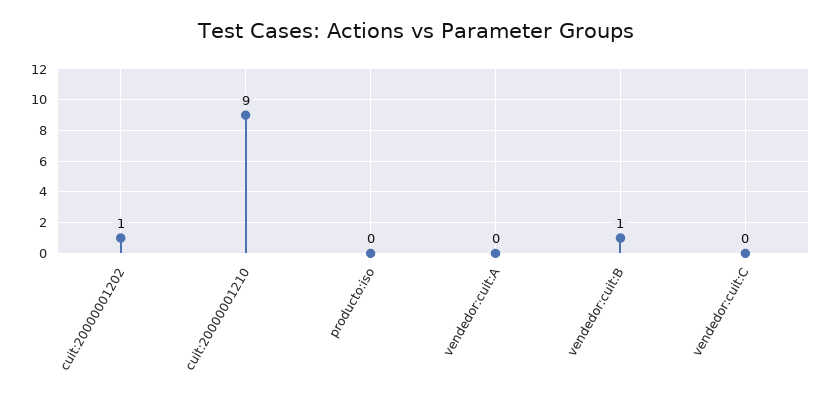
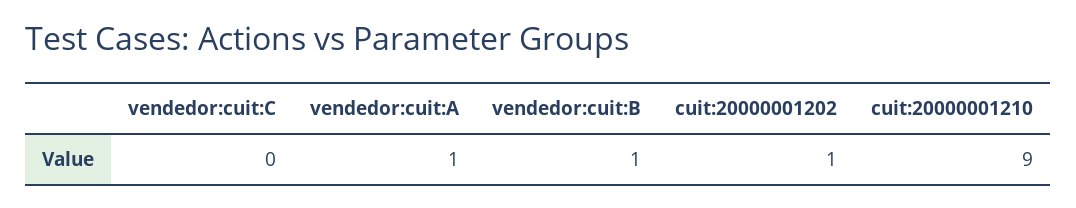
  {
    "cuit:20000001202": 1,
    "cuit:20000001210": 9,
-   "producto:iso": 0,
-   "vendedor:cuit:A": 0,
+   "vendedor:cuit:A": 1,
    "vendedor:cuit:B": 1,
    "vendedor:cuit:C": 0
  }

